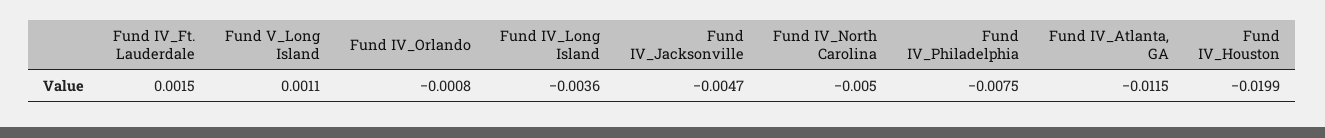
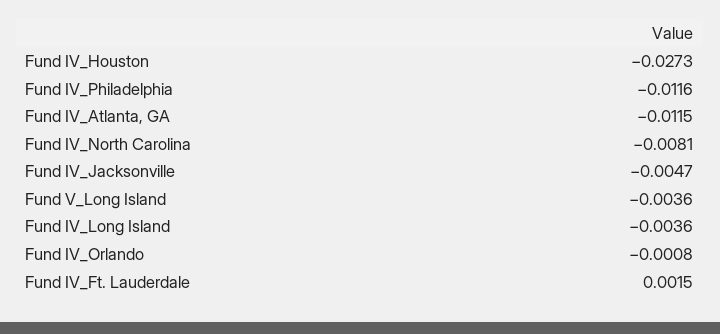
  {
    "Fund IV_Ft. Lauderdale": 0.0015,
-   "Fund V_Long Island": 0.0011,
+   "Fund V_Long Island": -0.0036,
    "Fund IV_Orlando": -0.0008,
    "Fund IV_Long Island": -0.0036,
    "Fund IV_Jacksonville": -0.0047,
-   "Fund IV_North Carolina": -0.005,
+   "Fund IV_North Carolina": -0.0081,
-   "Fund IV_Philadelphia": -0.0075,
+   "Fund IV_Philadelphia": -0.0116,
    "Fund IV_Atlanta, GA": -0.0115,
-   "Fund IV_Houston": -0.0199
+   "Fund IV_Houston": -0.0273
  }

